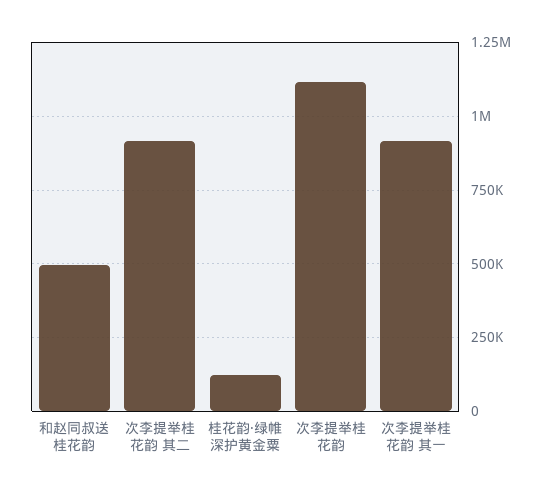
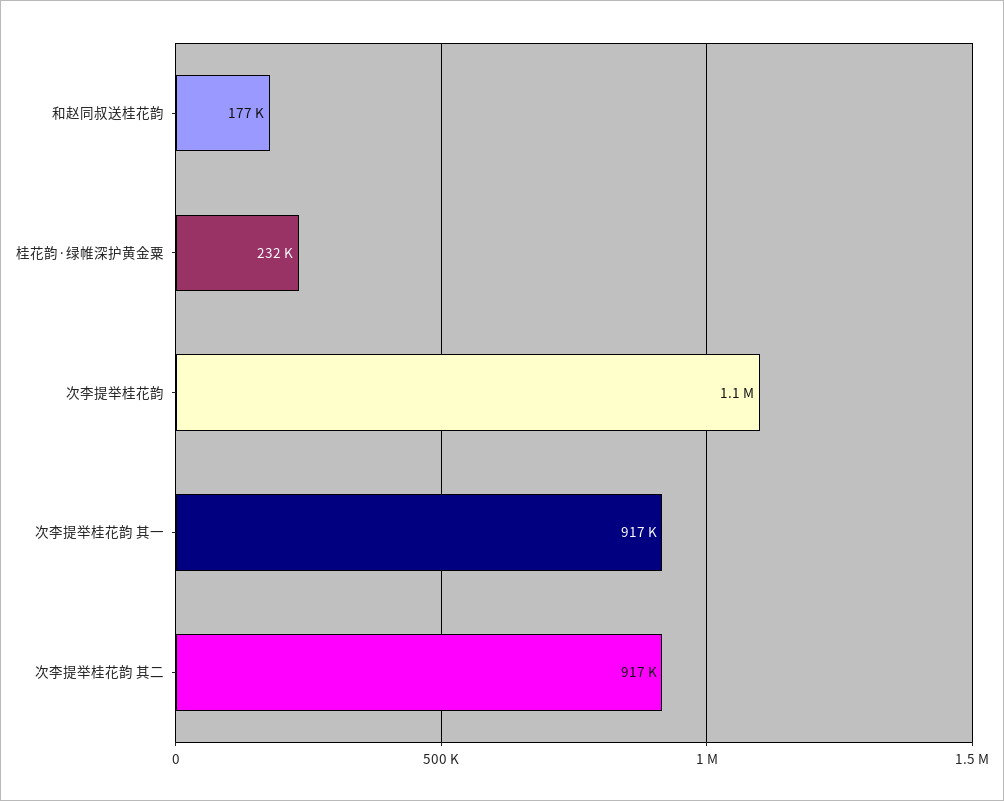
  {
-   "和赵同叔送桂花韵": 500000,
+   "和赵同叔送桂花韵": 177000,
    "次李提举桂花韵 其二": 917000,
-   "桂花韵·绿帷深护黄金粟": 125000,
+   "桂花韵·绿帷深护黄金粟": 232000,
    "次李提举桂花韵": 1100000,
    "次李提举桂花韵 其一": 917000
  }

